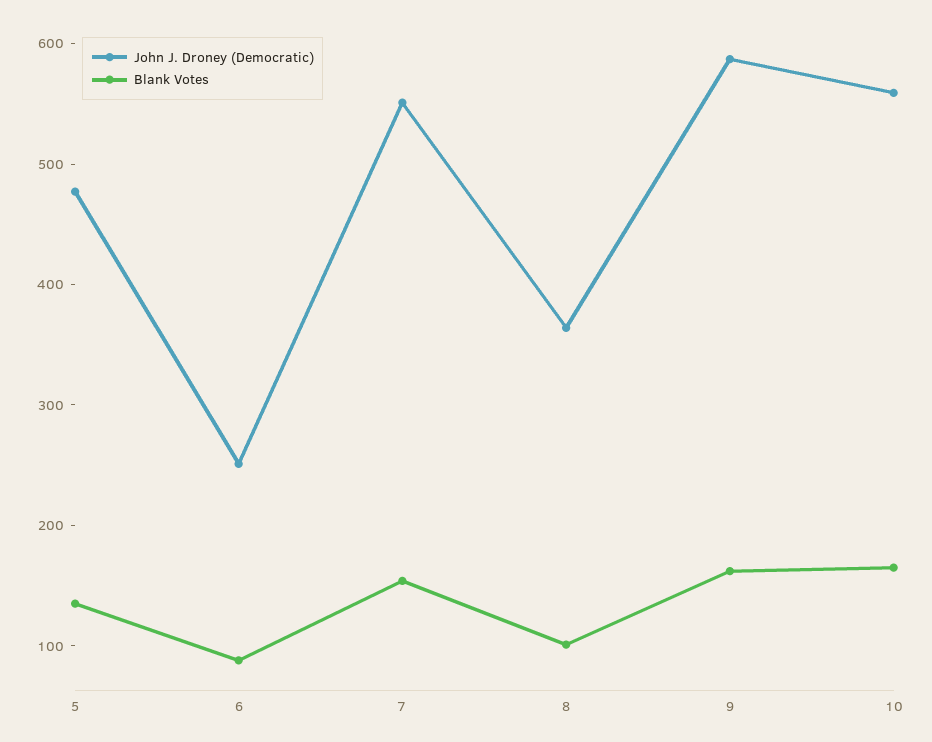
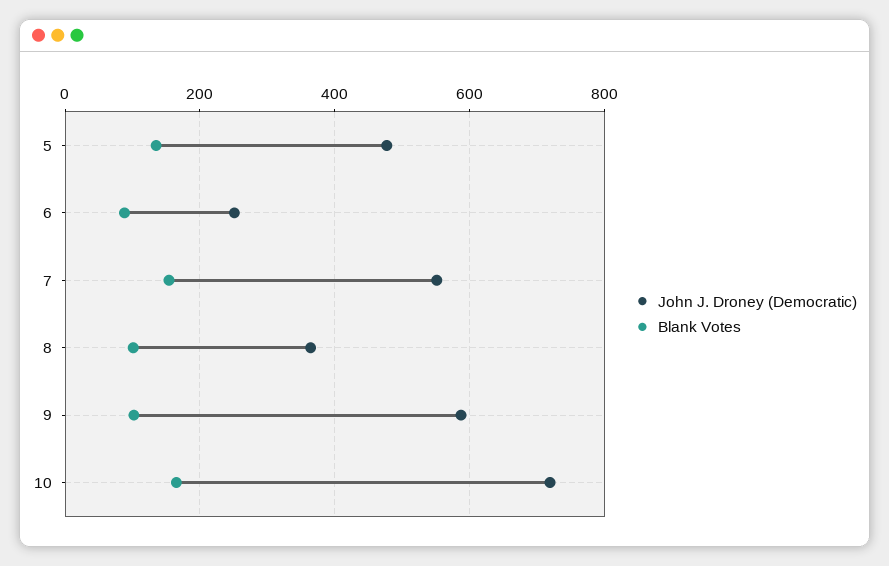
  {
    "John J. Droney (Democratic)": {
      "5": 480,
      "6": 260,
      "7": 560,
      "8": 360,
      "9": 580,
-     "10": 560
+     "10": 720
    },
    "Blank Votes": {
      "5": 140,
      "6": 80,
      "7": 160,
      "8": 100,
-     "9": 160,
+     "9": 100,
      "10": 160
    }
  }

